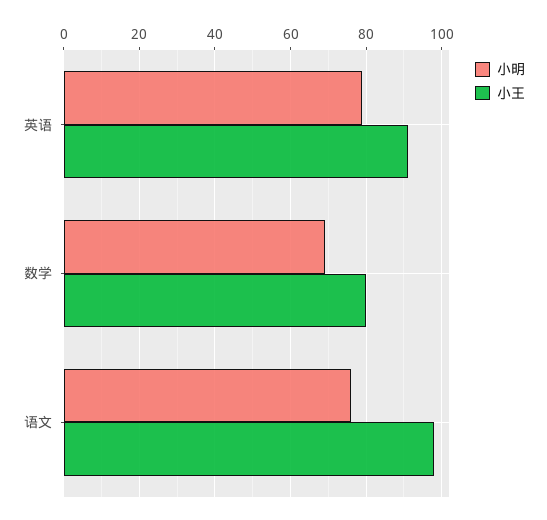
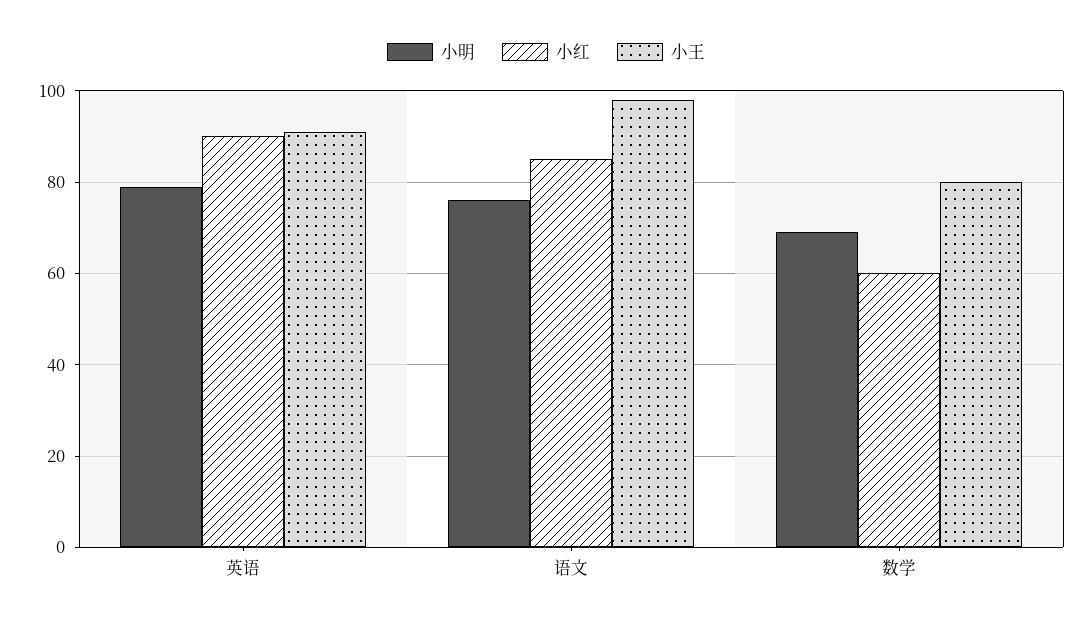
  {
    "小明": {
      "英语": 80,
      "数学": 70,
      "语文": 75
    },
    "小王": {
      "英语": 90,
      "数学": 80,
      "语文": 100
-   }
+   },
+   "小红": {
+     "英语": 90,
+     "语文": 85,
+     "数学": 60
+   }
  }

